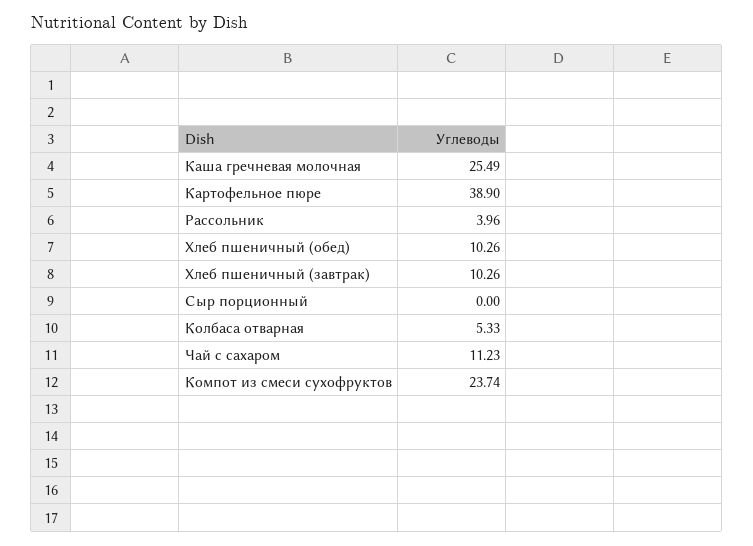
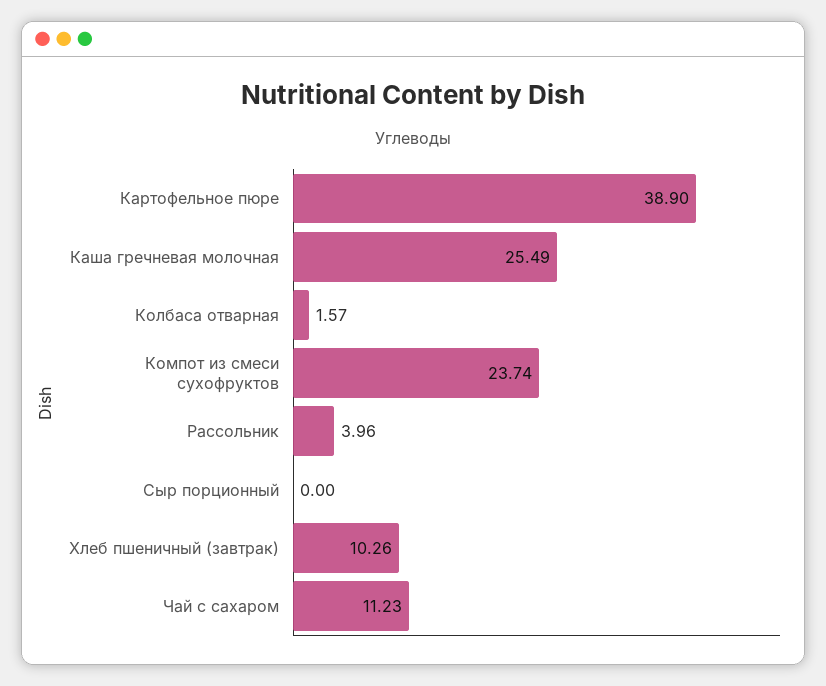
  {
    "Каша гречневая молочная": 25.49,
    "Картофельное пюре": 38.9,
    "Рассольник": 3.96,
-   "Хлеб пшеничный (обед)": 10.26,
    "Хлеб пшеничный (завтрак)": 10.26,
    "Сыр порционный": 0,
-   "Колбаса отварная": 5.33,
+   "Колбаса отварная": 1.57,
    "Чай с сахаром": 11.23,
    "Компот из смеси сухофруктов": 23.74
  }

